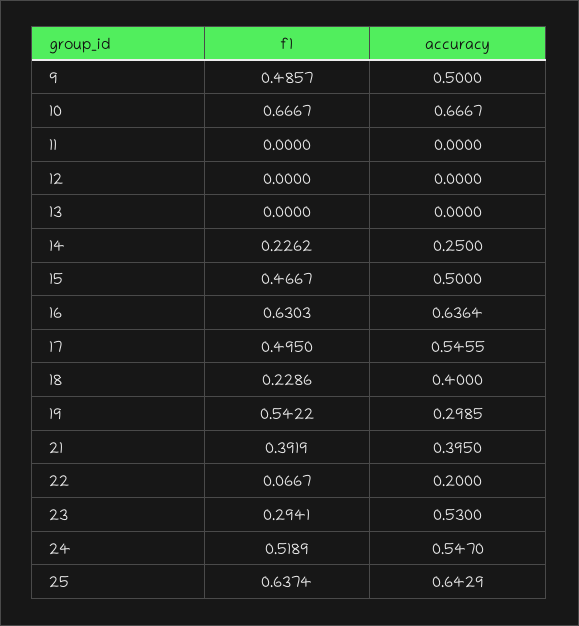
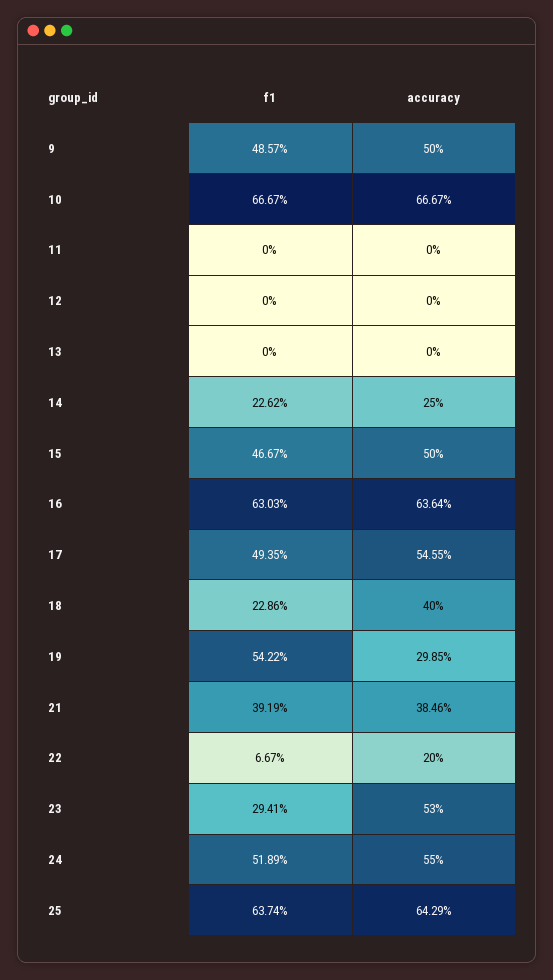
  {
    "f1": {
      "9": 0.4857,
      "10": 0.6667,
      "11": 0,
      "12": 0,
      "13": 0,
      "14": 0.2262,
      "15": 0.4667,
      "16": 0.6303,
-     "17": 0.495,
+     "17": 0.4935,
      "18": 0.2286,
      "19": 0.5422,
      "21": 0.3919,
      "22": 0.0667,
      "23": 0.2941,
      "24": 0.5189,
      "25": 0.6374
    },
    "accuracy": {
      "9": 0.5,
      "10": 0.6667,
      "11": 0,
      "12": 0,
      "13": 0,
      "14": 0.25,
      "15": 0.5,
      "16": 0.6364,
      "17": 0.5455,
      "18": 0.4,
      "19": 0.2985,
-     "21": 0.395,
+     "21": 0.3846,
      "22": 0.2,
      "23": 0.53,
-     "24": 0.547,
+     "24": 0.55,
      "25": 0.6429
    }
  }

